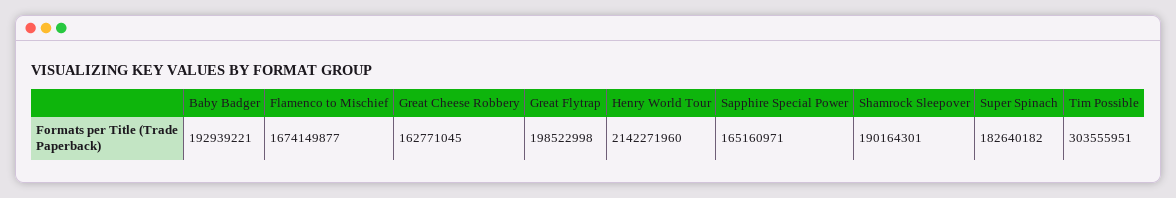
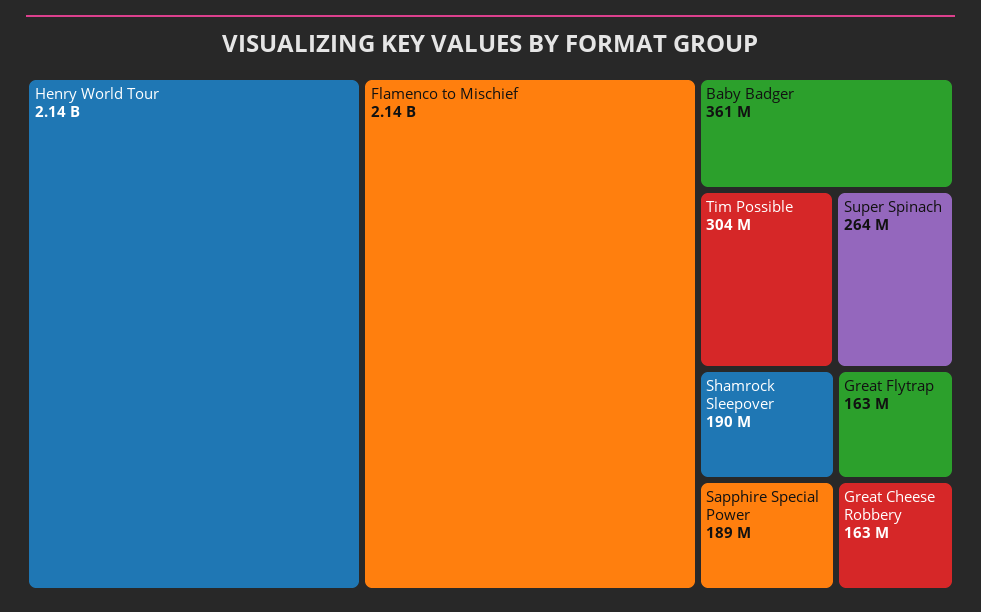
  {
-   "Baby Badger": 192939221,
+   "Baby Badger": 361000000,
-   "Flamenco to Mischief": 1674149877,
+   "Flamenco to Mischief": 2140000000,
    "Great Cheese Robbery": 162771045,
-   "Great Flytrap": 198522998,
+   "Great Flytrap": 163000000,
    "Henry World Tour": 2142271960,
-   "Sapphire Special Power": 165160971,
+   "Sapphire Special Power": 189000000,
    "Shamrock Sleepover": 190164301,
-   "Super Spinach": 182640182,
+   "Super Spinach": 264000000,
    "Tim Possible": 303555951
  }

